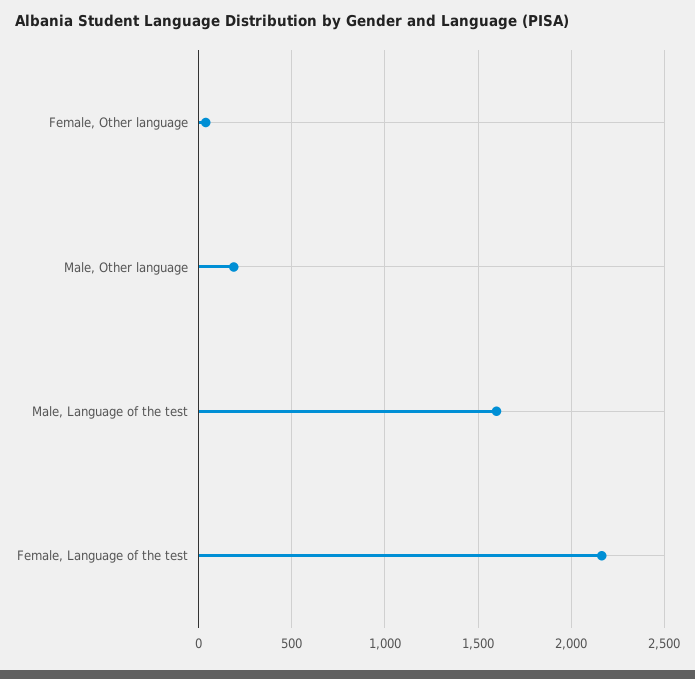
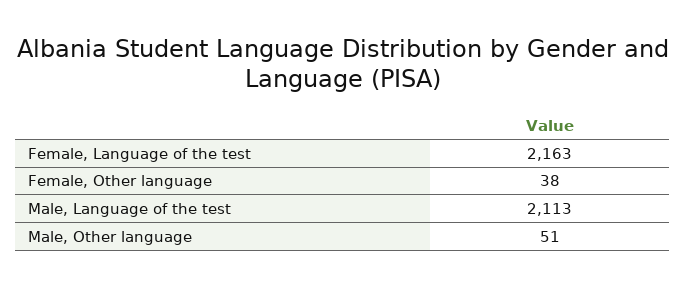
  {
    "Female, Other language": 38,
-   "Male, Other language": 200,
+   "Male, Other language": 51,
-   "Male, Language of the test": 1600,
+   "Male, Language of the test": 2113,
    "Female, Language of the test": 2163
  }

